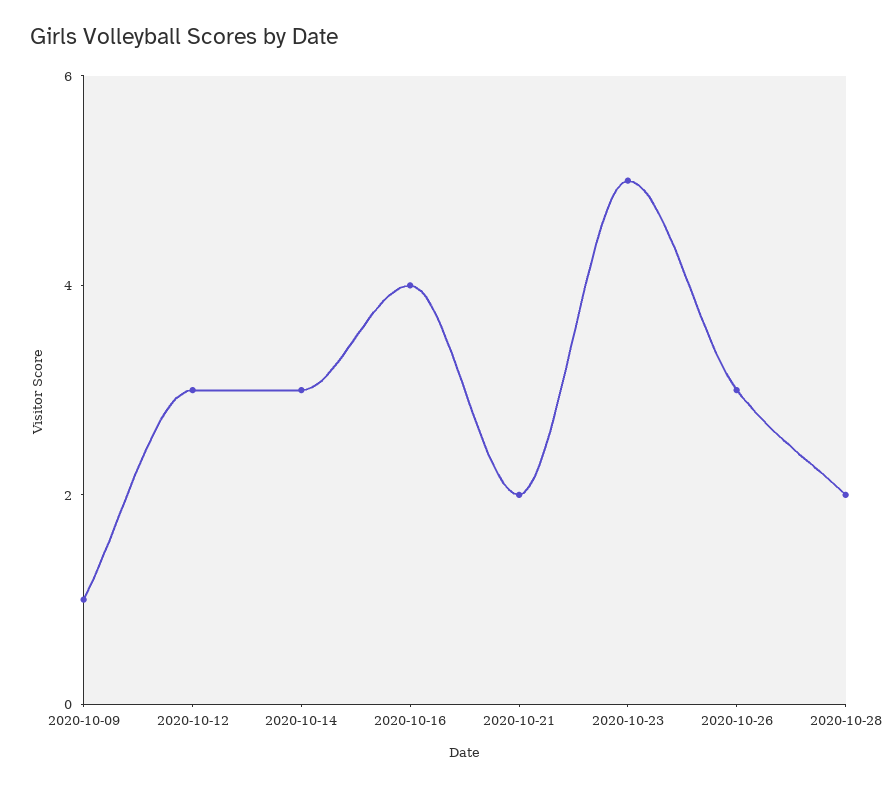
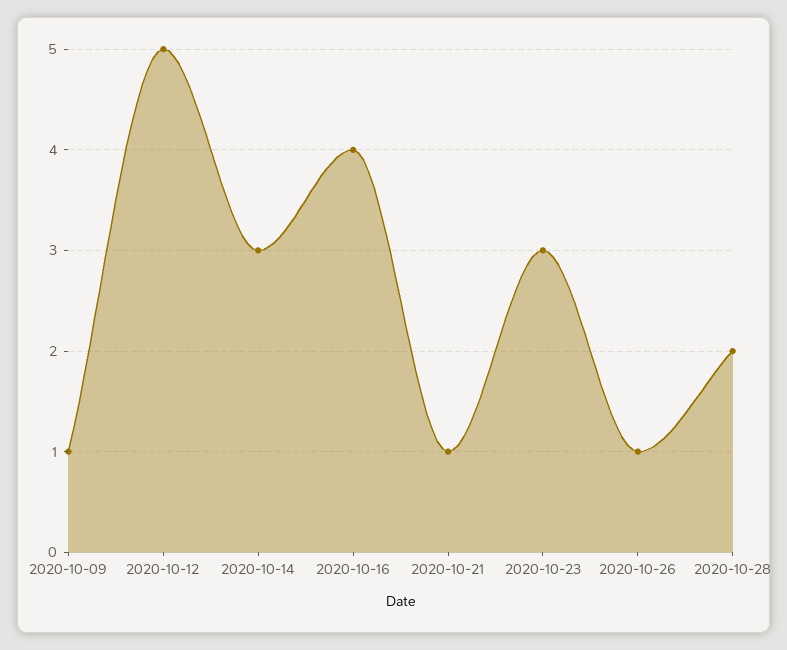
  {
    "2020-10-09": 1,
-   "2020-10-12": 3,
+   "2020-10-12": 5,
    "2020-10-14": 3,
    "2020-10-16": 4,
-   "2020-10-21": 2,
+   "2020-10-21": 1,
-   "2020-10-23": 5,
+   "2020-10-23": 3,
-   "2020-10-26": 3,
+   "2020-10-26": 1,
    "2020-10-28": 2
  }

